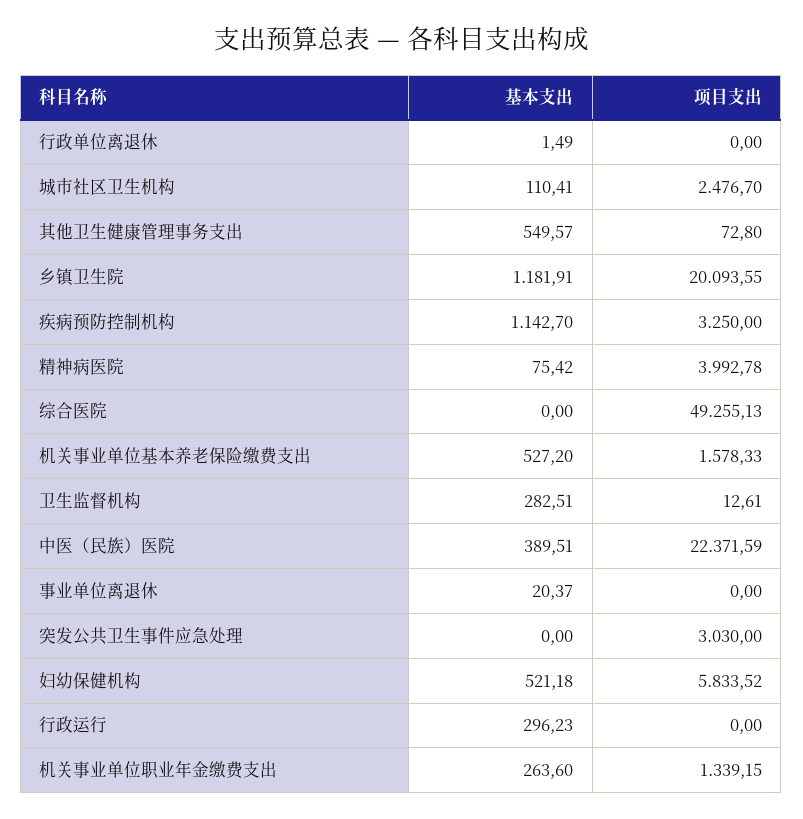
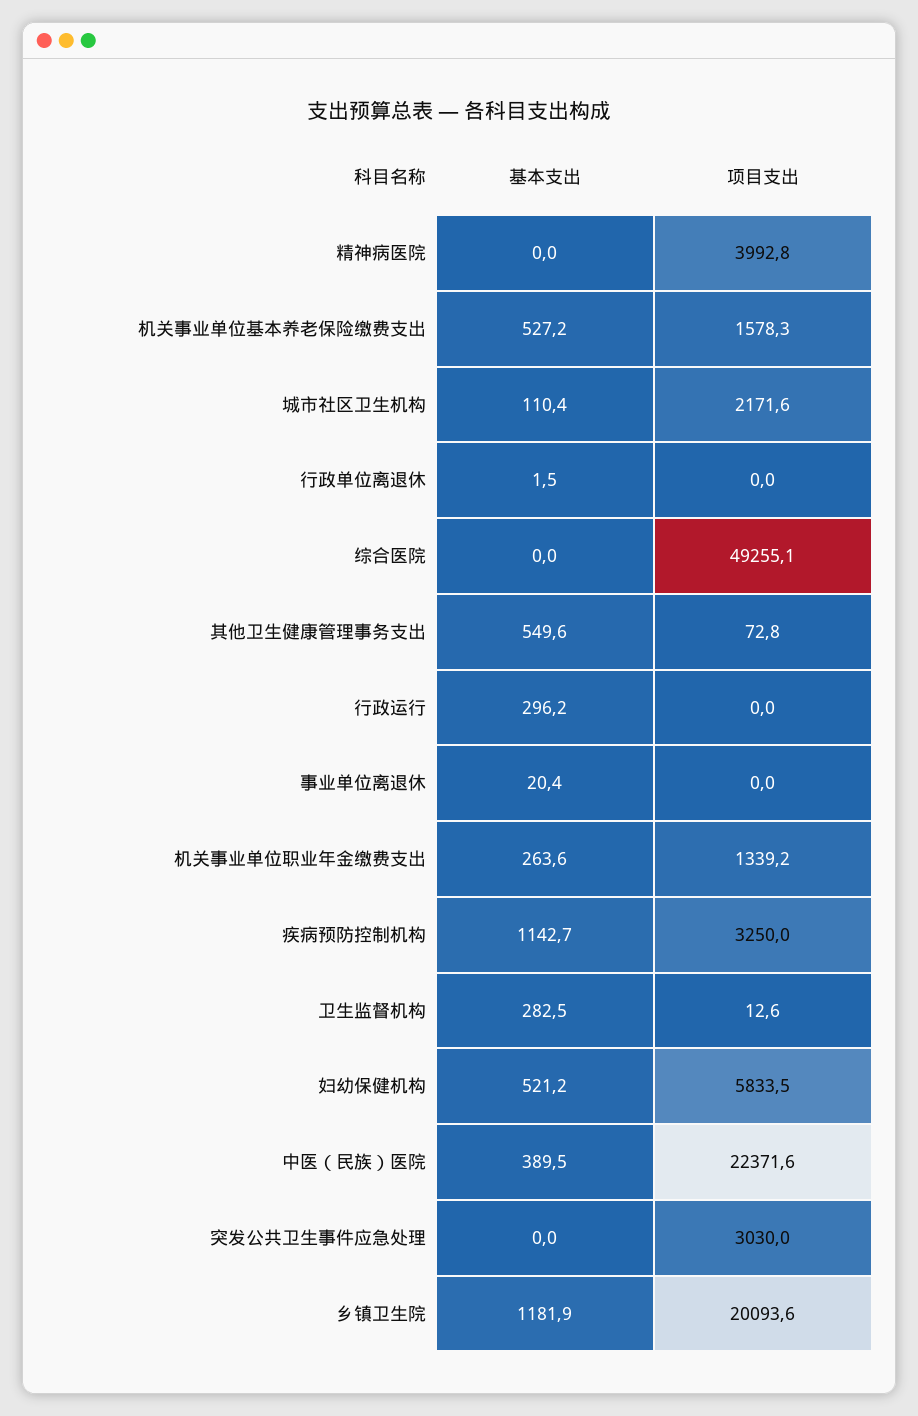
  {
    "基本支出": {
      "行政单位离退休": 1.49,
      "城市社区卫生机构": 110.41,
      "其他卫生健康管理事务支出": 549.57,
      "乡镇卫生院": 1181.91,
      "疾病预防控制机构": 1142.7,
-     "精神病医院": 75.42,
+     "精神病医院": 0,
      "综合医院": 0,
      "机关事业单位基本养老保险缴费支出": 527.2,
      "卫生监督机构": 282.51,
      "中医（民族）医院": 389.51,
      "事业单位离退休": 20.37,
      "突发公共卫生事件应急处理": 0,
      "妇幼保健机构": 521.18,
      "行政运行": 296.23,
      "机关事业单位职业年金缴费支出": 263.6
    },
    "项目支出": {
      "行政单位离退休": 0,
-     "城市社区卫生机构": 2476.7,
+     "城市社区卫生机构": 2171.6,
      "其他卫生健康管理事务支出": 72.8,
      "乡镇卫生院": 20093.55,
      "疾病预防控制机构": 3250,
      "精神病医院": 3992.78,
      "综合医院": 49255.13,
      "机关事业单位基本养老保险缴费支出": 1578.33,
      "卫生监督机构": 12.61,
      "中医（民族）医院": 22371.59,
      "事业单位离退休": 0,
      "突发公共卫生事件应急处理": 3030,
      "妇幼保健机构": 5833.52,
      "行政运行": 0,
      "机关事业单位职业年金缴费支出": 1339.15
    }
  }

